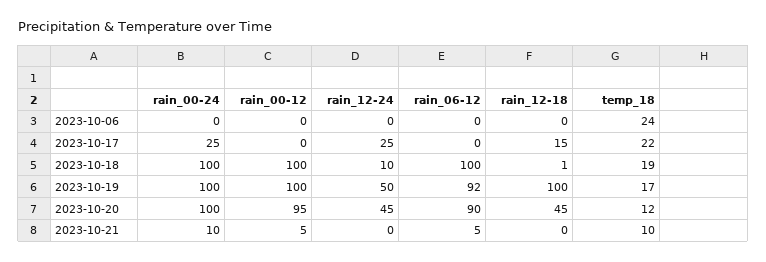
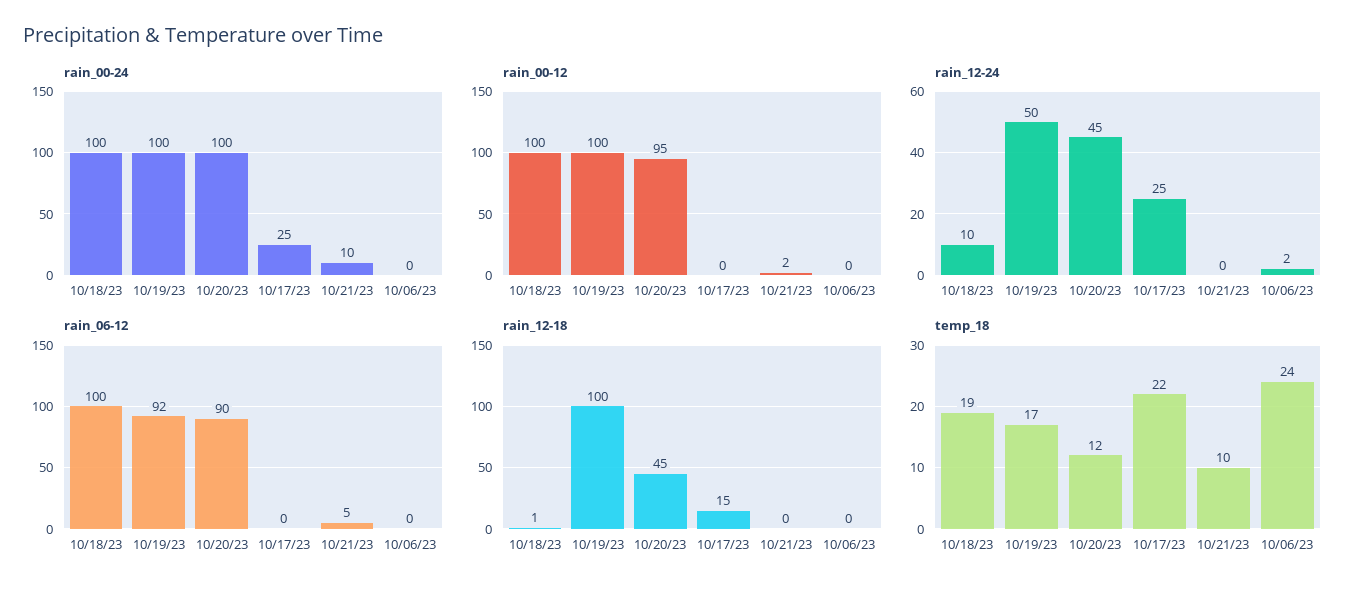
  {
    "rain_00-24": {
      "2023-10-06": 0,
      "2023-10-17": 25,
      "2023-10-18": 100,
      "2023-10-19": 100,
      "2023-10-20": 100,
      "2023-10-21": 10
    },
    "rain_00-12": {
      "2023-10-06": 0,
      "2023-10-17": 0,
      "2023-10-18": 100,
      "2023-10-19": 100,
      "2023-10-20": 95,
-     "2023-10-21": 5
+     "2023-10-21": 2
    },
    "rain_12-24": {
-     "2023-10-06": 0,
+     "2023-10-06": 2,
      "2023-10-17": 25,
      "2023-10-18": 10,
      "2023-10-19": 50,
      "2023-10-20": 45,
      "2023-10-21": 0
    },
    "rain_06-12": {
      "2023-10-06": 0,
      "2023-10-17": 0,
      "2023-10-18": 100,
      "2023-10-19": 92,
      "2023-10-20": 90,
      "2023-10-21": 5
    },
    "rain_12-18": {
      "2023-10-06": 0,
      "2023-10-17": 15,
      "2023-10-18": 1,
      "2023-10-19": 100,
      "2023-10-20": 45,
      "2023-10-21": 0
    },
    "temp_18": {
      "2023-10-06": 24,
      "2023-10-17": 22,
      "2023-10-18": 19,
      "2023-10-19": 17,
      "2023-10-20": 12,
      "2023-10-21": 10
    }
  }

